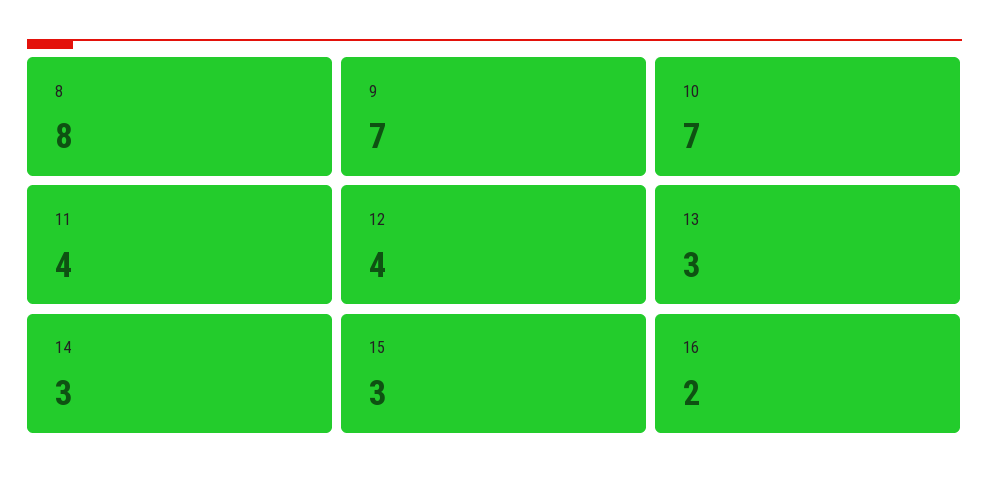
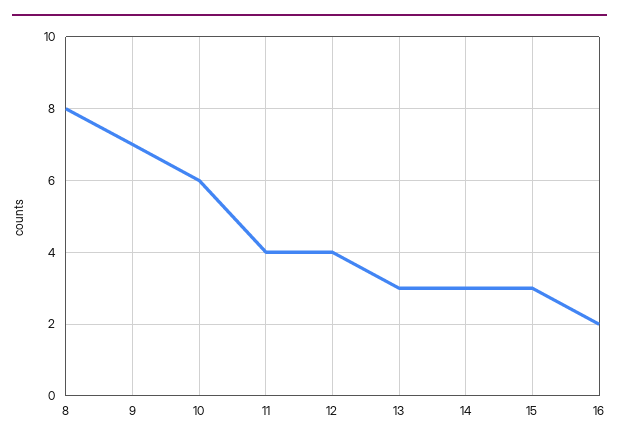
  {
    "8": 8,
    "9": 7,
-   "10": 7,
+   "10": 6,
    "11": 4,
    "12": 4,
    "13": 3,
    "14": 3,
    "15": 3,
    "16": 2
  }

